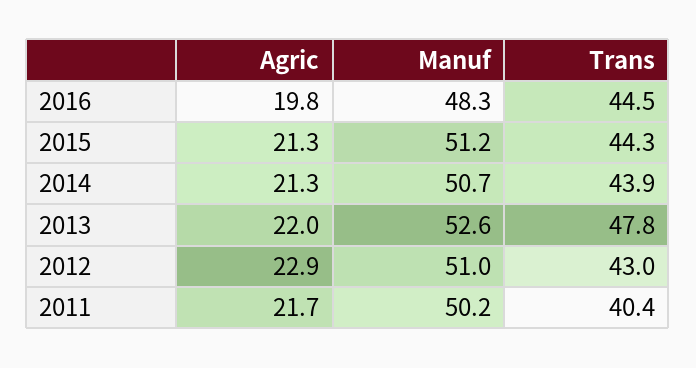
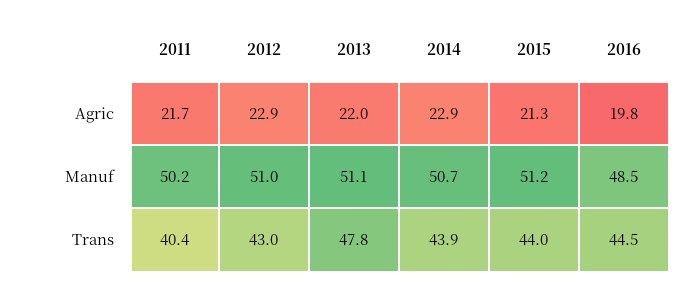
  {
    "Agric": {
      "2016": 19.8,
      "2015": 21.3,
-     "2014": 21.3,
+     "2014": 22.9,
      "2013": 22,
      "2012": 22.9,
      "2011": 21.7
    },
    "Manuf": {
-     "2016": 48.3,
+     "2016": 48.5,
      "2015": 51.2,
      "2014": 50.7,
-     "2013": 52.6,
+     "2013": 51.1,
      "2012": 51,
      "2011": 50.2
    },
    "Trans": {
      "2016": 44.5,
-     "2015": 44.3,
+     "2015": 44,
      "2014": 43.9,
      "2013": 47.8,
      "2012": 43,
      "2011": 40.4
    }
  }

